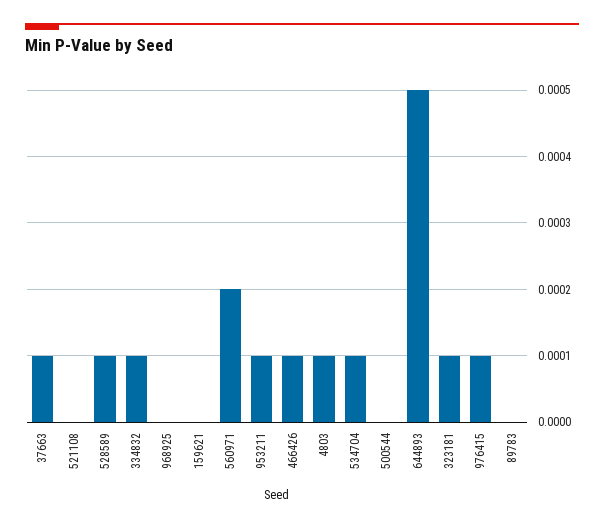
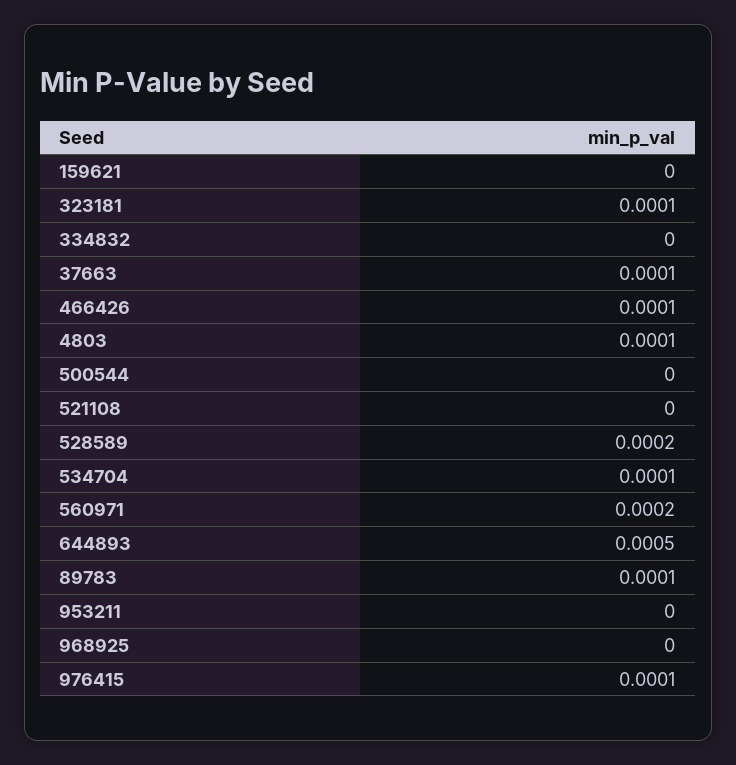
  {
    "37663": 0.0001,
    "521108": 0,
-   "528589": 0.0001,
+   "528589": 0.0002,
-   "334832": 0.0001,
+   "334832": 0,
    "968925": 0,
    "159621": 0,
    "560971": 0.0002,
-   "953211": 0.0001,
+   "953211": 0,
    "466426": 0.0001,
    "4803": 0.0001,
    "534704": 0.0001,
    "500544": 0,
    "644893": 0.0005,
    "323181": 0.0001,
    "976415": 0.0001,
-   "89783": 0
+   "89783": 0.0001
  }

